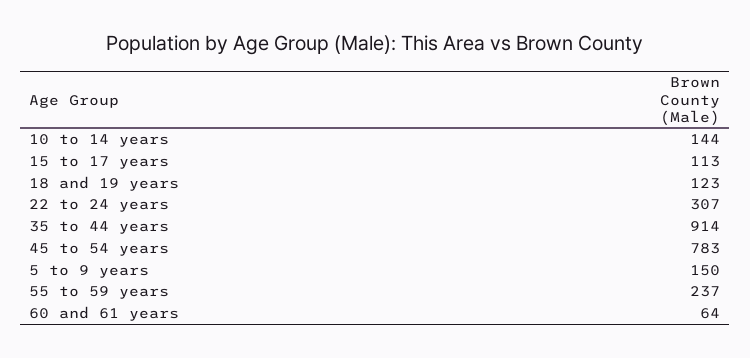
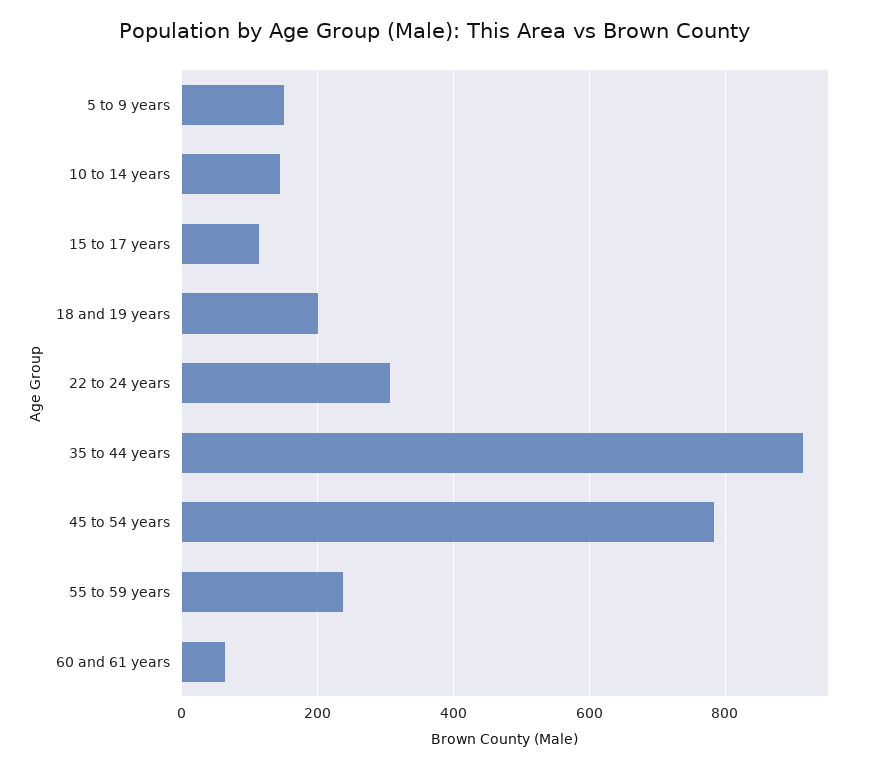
  {
    "10 to 14 years": 144,
    "15 to 17 years": 113,
-   "18 and 19 years": 123,
+   "18 and 19 years": 200,
    "22 to 24 years": 307,
    "35 to 44 years": 914,
    "45 to 54 years": 783,
    "5 to 9 years": 150,
    "55 to 59 years": 237,
    "60 and 61 years": 64
  }

